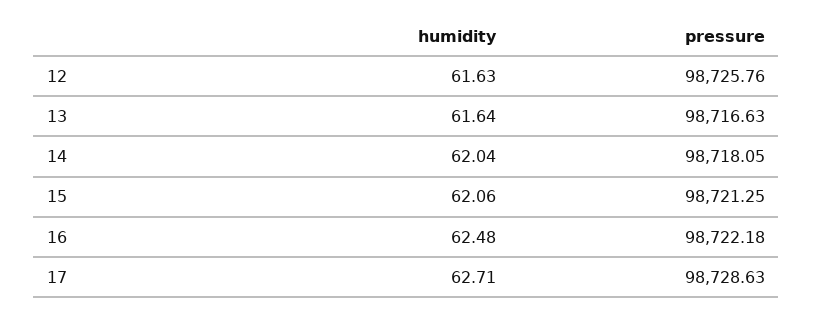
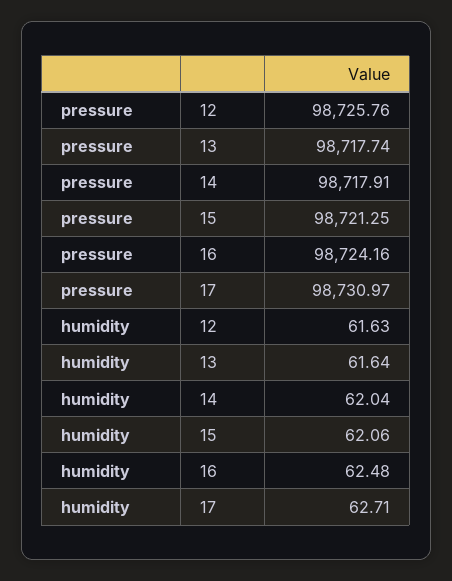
  {
    "humidity": {
      "12": 61.63,
      "13": 61.64,
      "14": 62.04,
      "15": 62.06,
      "16": 62.48,
      "17": 62.71
    },
    "pressure": {
      "12": 98725.76,
-     "13": 98716.63,
+     "13": 98717.74,
-     "14": 98718.05,
+     "14": 98717.91,
      "15": 98721.25,
-     "16": 98722.18,
+     "16": 98724.16,
-     "17": 98728.63
+     "17": 98730.97
    }
  }

